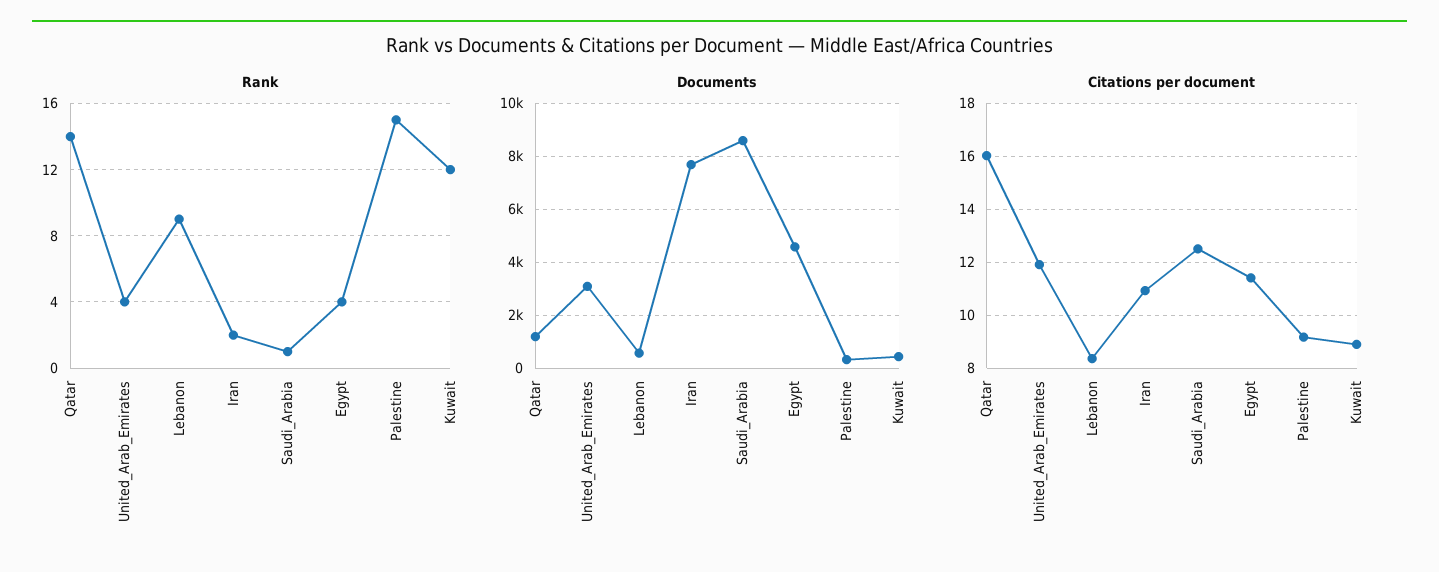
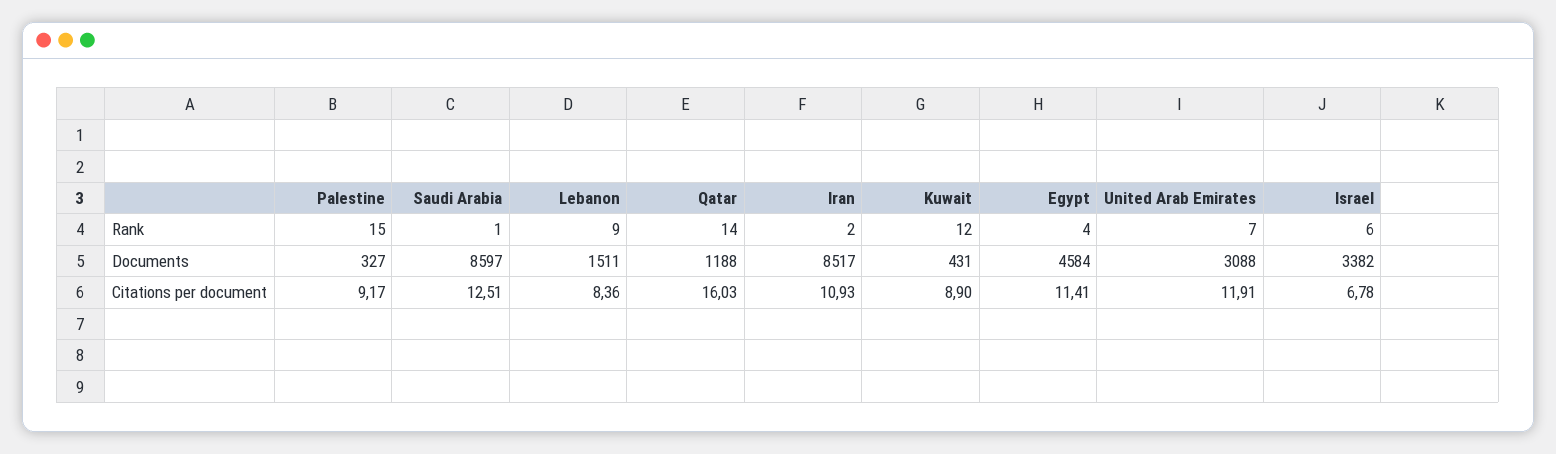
  {
    "Rank": {
      "Qatar": 14,
-     "United_Arab_Emirates": 4,
+     "United_Arab_Emirates": 7,
      "Lebanon": 9,
      "Iran": 2,
      "Saudi_Arabia": 1,
      "Egypt": 4,
      "Palestine": 15,
-     "Kuwait": 12
+     "Kuwait": 12,
+     "Israel": 6
    },
    "Documents": {
      "Qatar": 1188,
      "United_Arab_Emirates": 3088,
-     "Lebanon": 500,
+     "Lebanon": 1511,
-     "Iran": 7750,
+     "Iran": 8517,
      "Saudi_Arabia": 8597,
      "Egypt": 4584,
      "Palestine": 327,
-     "Kuwait": 431
+     "Kuwait": 431,
+     "Israel": 3382
    },
    "Citations per document": {
      "Qatar": 16.03,
      "United_Arab_Emirates": 11.91,
      "Lebanon": 8.36,
      "Iran": 10.93,
      "Saudi_Arabia": 12.51,
      "Egypt": 11.41,
      "Palestine": 9.17,
-     "Kuwait": 8.9
+     "Kuwait": 8.9,
+     "Israel": 6.78
    }
  }

